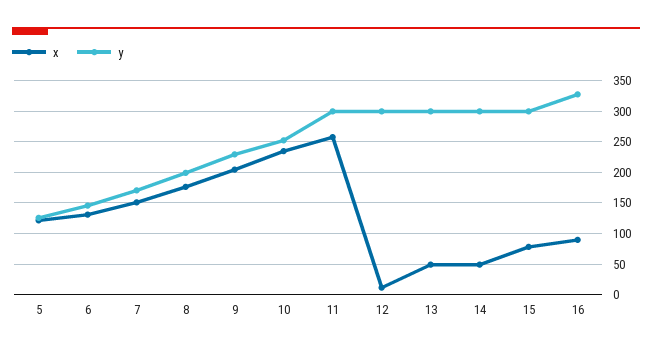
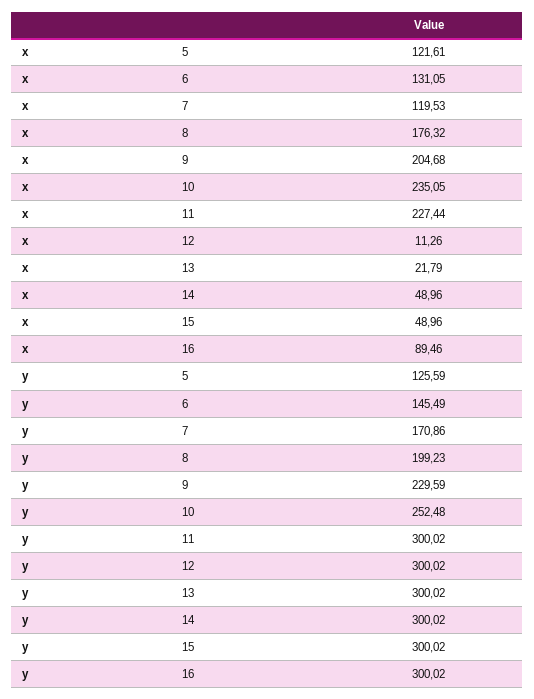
  {
    "x": {
      "5": 121.61,
      "6": 131.05,
-     "7": 150,
+     "7": 119.53,
      "8": 176.32,
      "9": 204.68,
      "10": 235.05,
-     "11": 260,
+     "11": 227.44,
      "12": 11.26,
-     "13": 50,
+     "13": 21.79,
      "14": 48.96,
-     "15": 80,
+     "15": 48.96,
      "16": 89.46
    },
    "y": {
      "5": 125.59,
      "6": 145.49,
      "7": 170.86,
      "8": 199.23,
      "9": 229.59,
      "10": 252.48,
      "11": 300.02,
      "12": 300.02,
      "13": 300.02,
      "14": 300.02,
      "15": 300.02,
-     "16": 330
+     "16": 300.02
    }
  }

